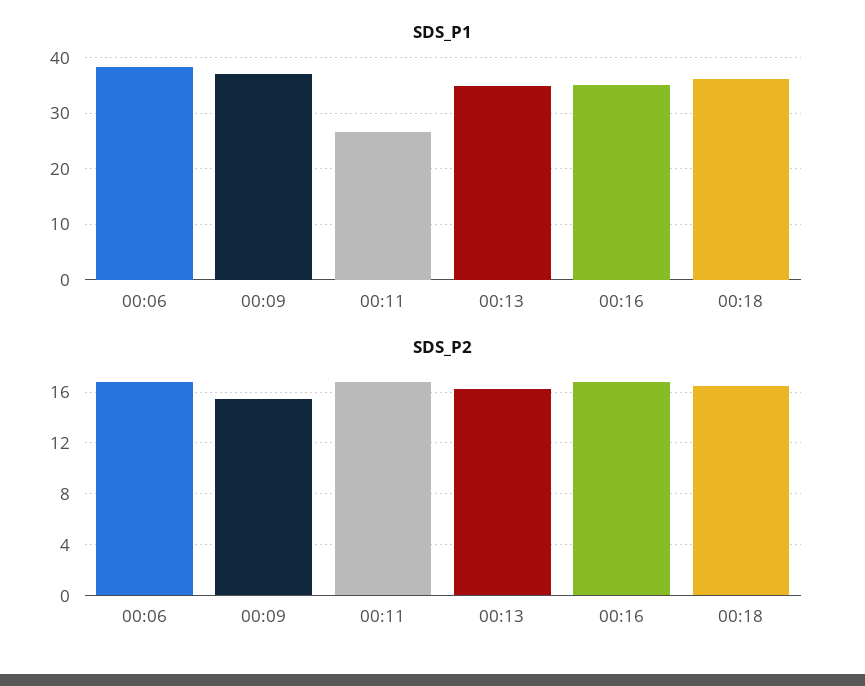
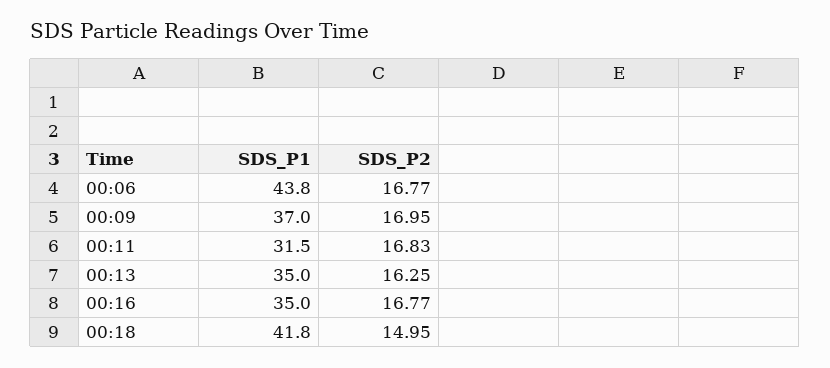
  {
    "SDS_P1": {
-     "00:06": 38,
+     "00:06": 43.8,
      "00:09": 37,
-     "00:11": 26,
+     "00:11": 31.5,
      "00:13": 35,
      "00:16": 35,
-     "00:18": 36
+     "00:18": 41.8
    },
    "SDS_P2": {
      "00:06": 16.77,
-     "00:09": 15.5,
+     "00:09": 16.95,
      "00:11": 16.83,
      "00:13": 16.25,
      "00:16": 16.77,
-     "00:18": 16.5
+     "00:18": 14.95
    }
  }

